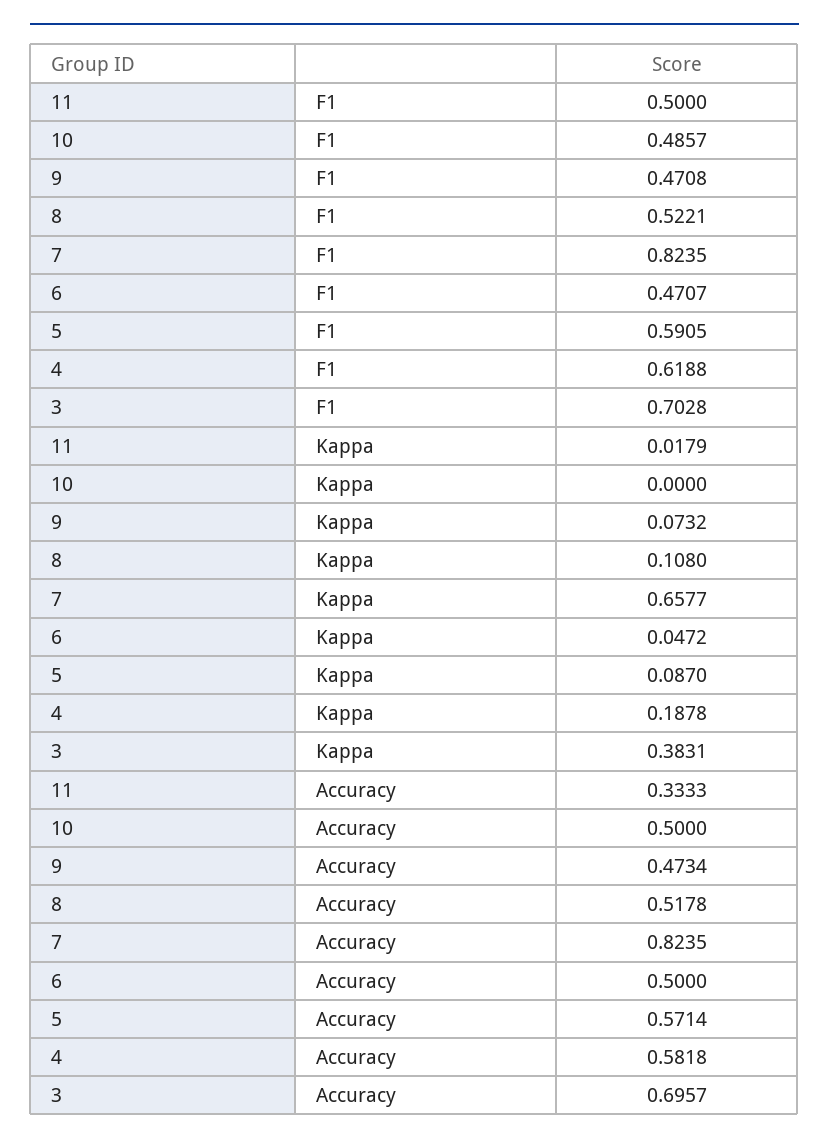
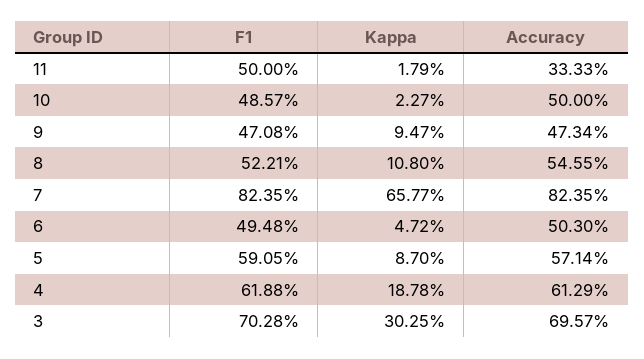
  {
    "11": {
      "F1": 0.5,
      "Kappa": 0.0179,
      "Accuracy": 0.3333
    },
    "10": {
      "F1": 0.4857,
-     "Kappa": 0,
+     "Kappa": 0.0227,
      "Accuracy": 0.5
    },
    "9": {
      "F1": 0.4708,
-     "Kappa": 0.0732,
+     "Kappa": 0.0947,
      "Accuracy": 0.4734
    },
    "8": {
      "F1": 0.5221,
      "Kappa": 0.108,
-     "Accuracy": 0.5178
+     "Accuracy": 0.5455
    },
    "7": {
      "F1": 0.8235,
      "Kappa": 0.6577,
      "Accuracy": 0.8235
    },
    "6": {
-     "F1": 0.4707,
+     "F1": 0.4948,
      "Kappa": 0.0472,
-     "Accuracy": 0.5
+     "Accuracy": 0.503
    },
    "5": {
      "F1": 0.5905,
      "Kappa": 0.087,
      "Accuracy": 0.5714
    },
    "4": {
      "F1": 0.6188,
      "Kappa": 0.1878,
-     "Accuracy": 0.5818
+     "Accuracy": 0.6129
    },
    "3": {
      "F1": 0.7028,
-     "Kappa": 0.3831,
+     "Kappa": 0.3025,
      "Accuracy": 0.6957
    }
  }

